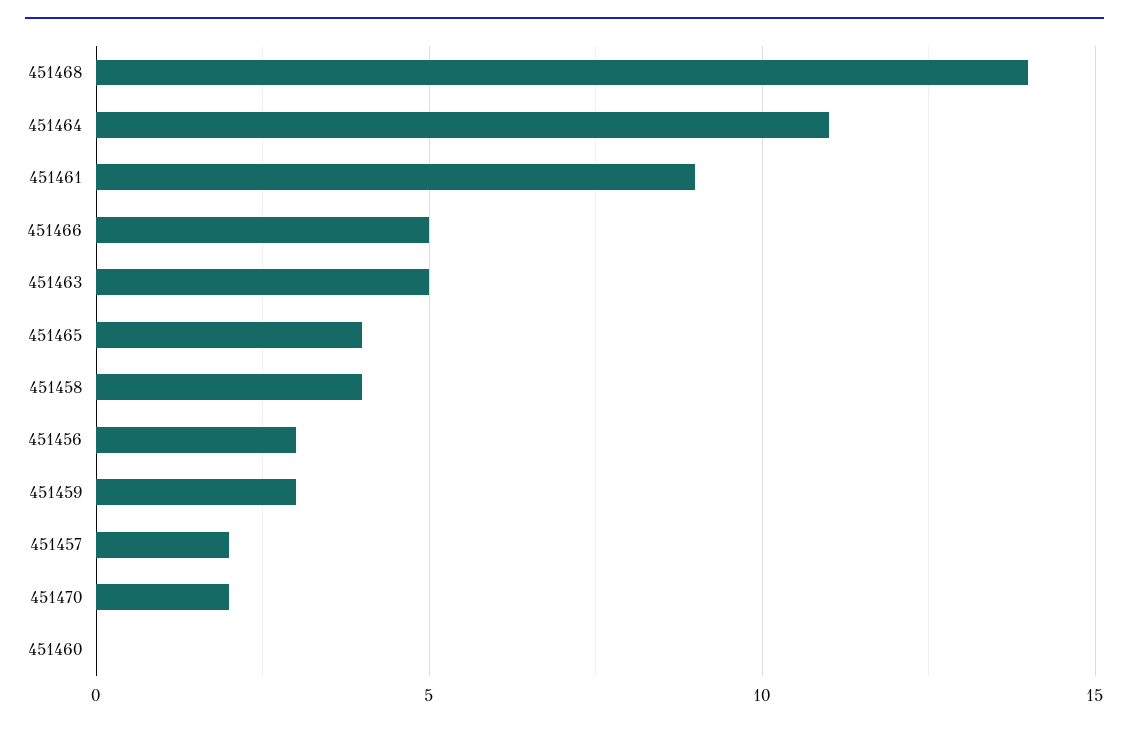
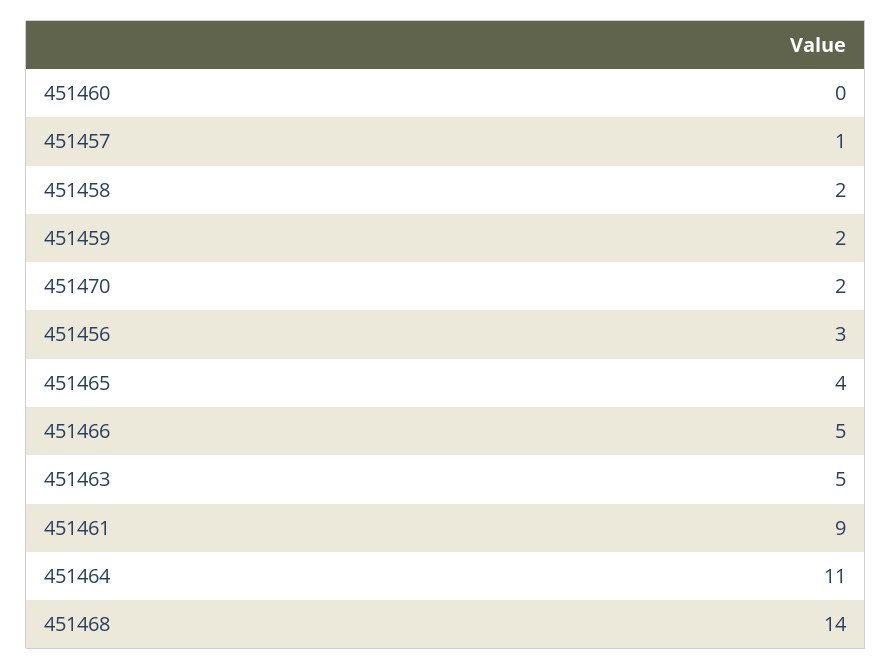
  {
    "451468": 14,
    "451464": 11,
    "451461": 9,
    "451466": 5,
    "451463": 5,
    "451465": 4,
-   "451458": 4,
+   "451458": 2,
    "451456": 3,
-   "451459": 3,
+   "451459": 2,
-   "451457": 2,
+   "451457": 1,
    "451470": 2,
    "451460": 0
  }

